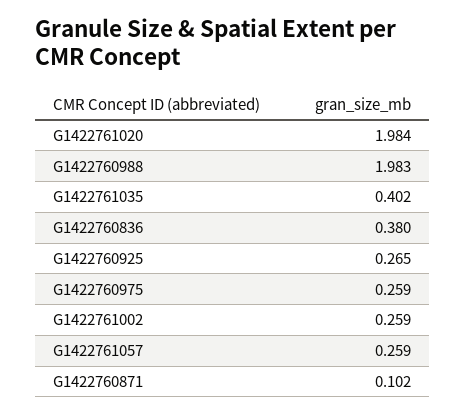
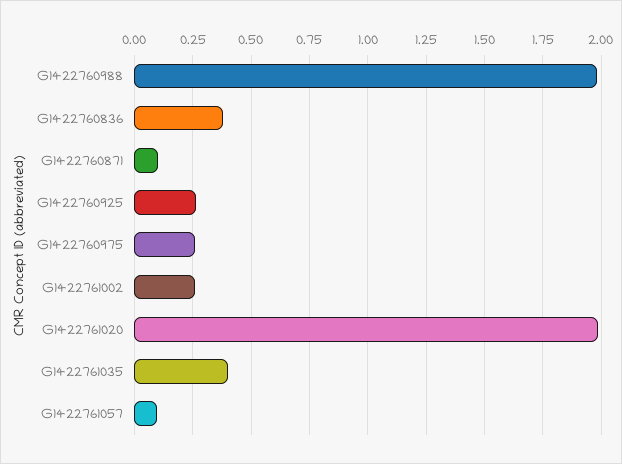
  {
    "G1422761020": 1.984,
    "G1422760988": 1.983,
    "G1422761035": 0.402,
    "G1422760836": 0.38,
    "G1422760925": 0.265,
    "G1422760975": 0.259,
    "G1422761002": 0.259,
-   "G1422761057": 0.259,
+   "G1422761057": 0.1,
    "G1422760871": 0.102
  }

